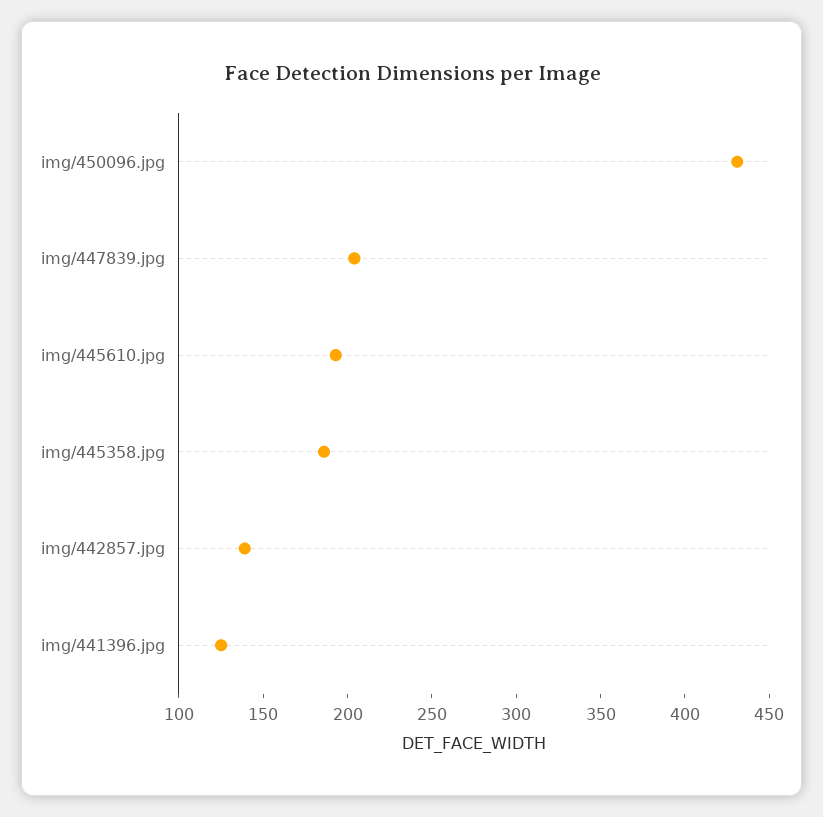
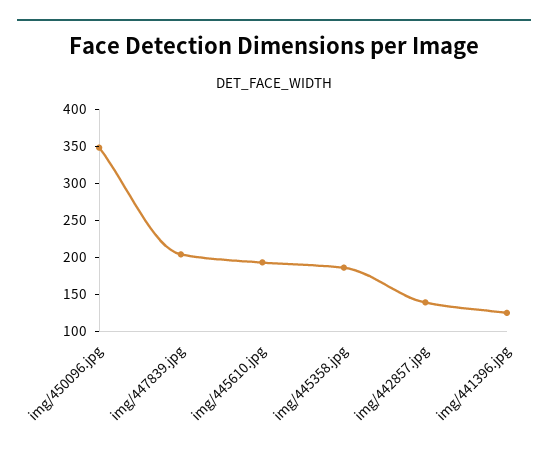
  {
-   "img/450096.jpg": 430,
+   "img/450096.jpg": 350,
    "img/447839.jpg": 200,
    "img/445610.jpg": 190,
    "img/445358.jpg": 190,
    "img/442857.jpg": 140,
    "img/441396.jpg": 130
  }

